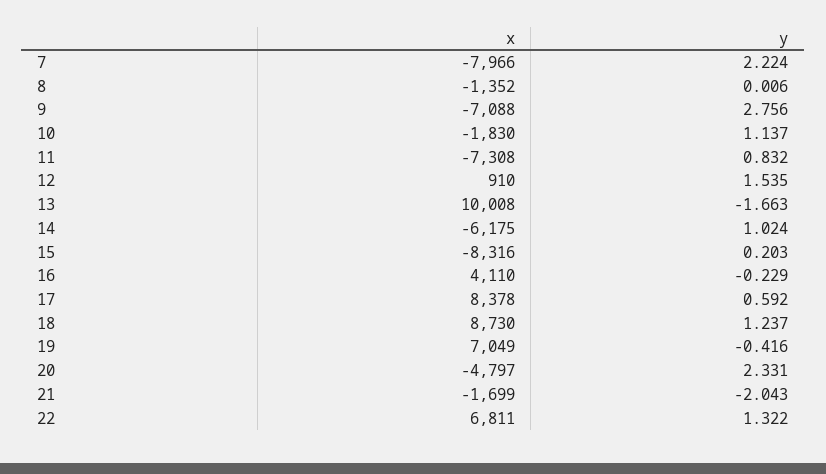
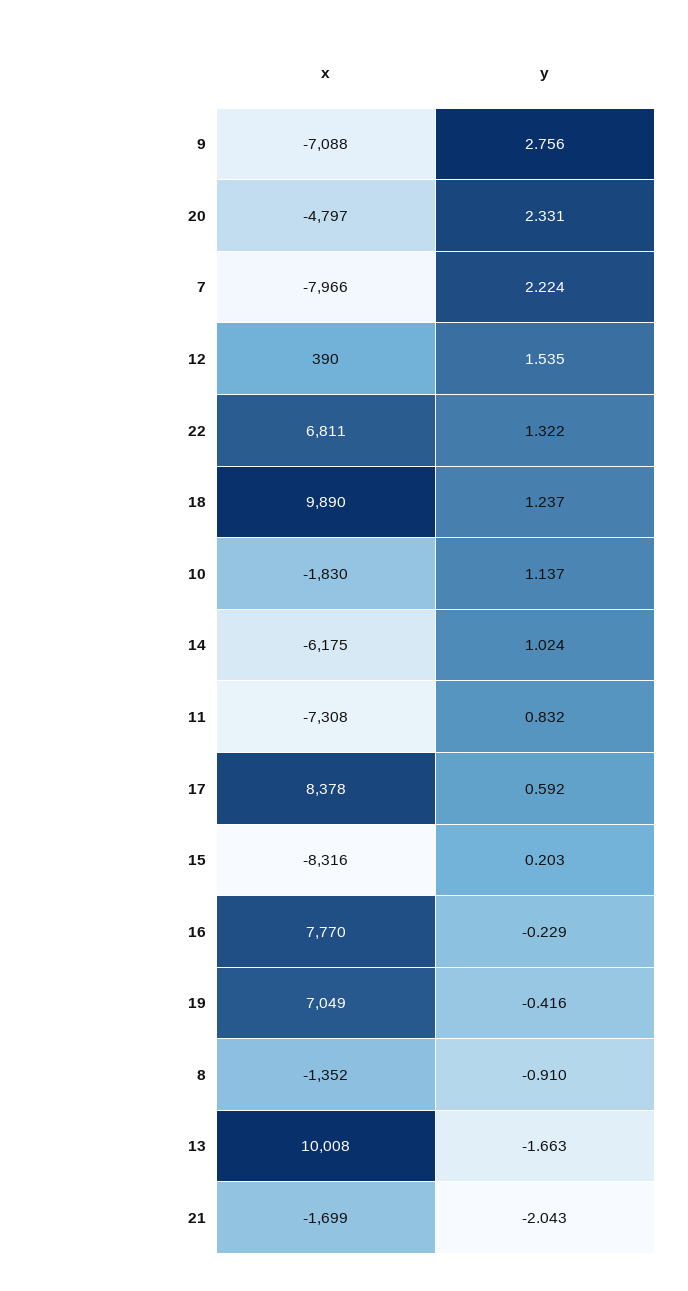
  {
    "x": {
      "7": -7966,
      "8": -1352,
      "9": -7088,
      "10": -1830,
      "11": -7308,
-     "12": 910,
+     "12": 390,
      "13": 10008,
      "14": -6175,
      "15": -8316,
-     "16": 4110,
+     "16": 7770,
      "17": 8378,
-     "18": 8730,
+     "18": 9890,
      "19": 7049,
      "20": -4797,
      "21": -1699,
      "22": 6811
    },
    "y": {
      "7": 2.224,
-     "8": 0.006,
+     "8": -0.91,
      "9": 2.756,
      "10": 1.137,
      "11": 0.832,
      "12": 1.535,
      "13": -1.663,
      "14": 1.024,
      "15": 0.203,
      "16": -0.229,
      "17": 0.592,
      "18": 1.237,
      "19": -0.416,
      "20": 2.331,
      "21": -2.043,
      "22": 1.322
    }
  }

